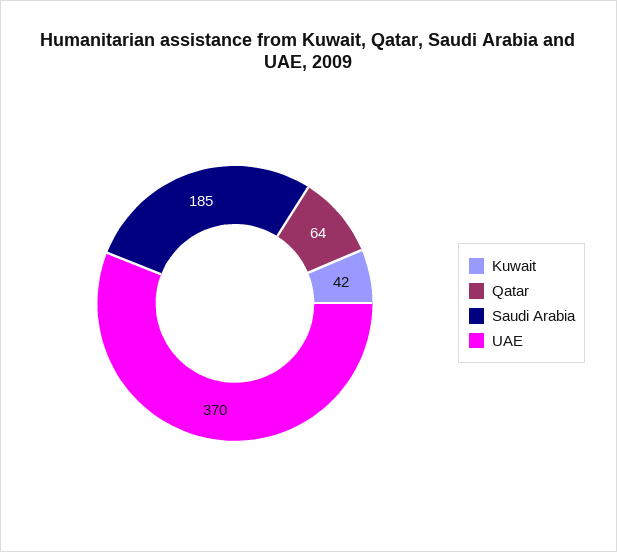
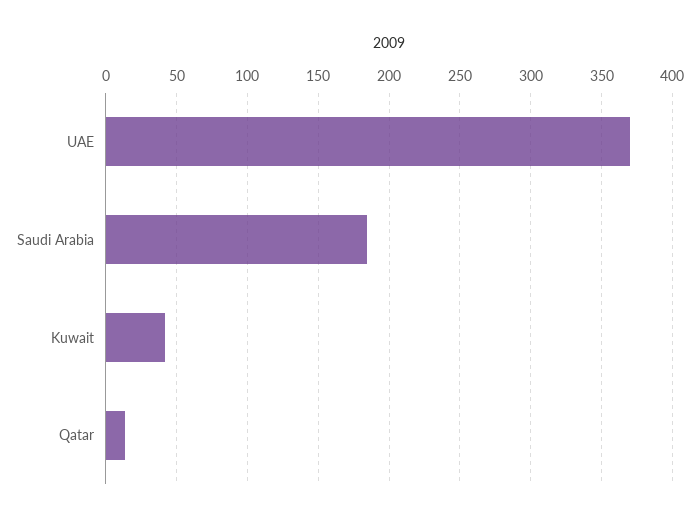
  {
    "Kuwait": 42,
-   "Qatar": 64,
+   "Qatar": 15,
    "Saudi Arabia": 185,
    "UAE": 370
  }

